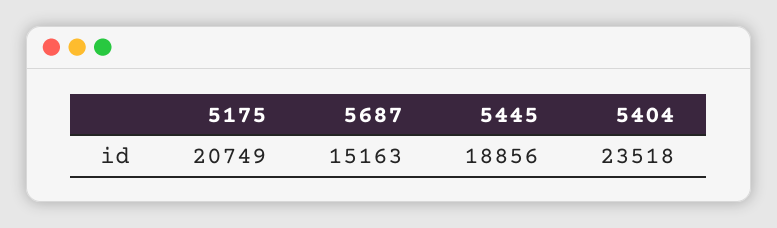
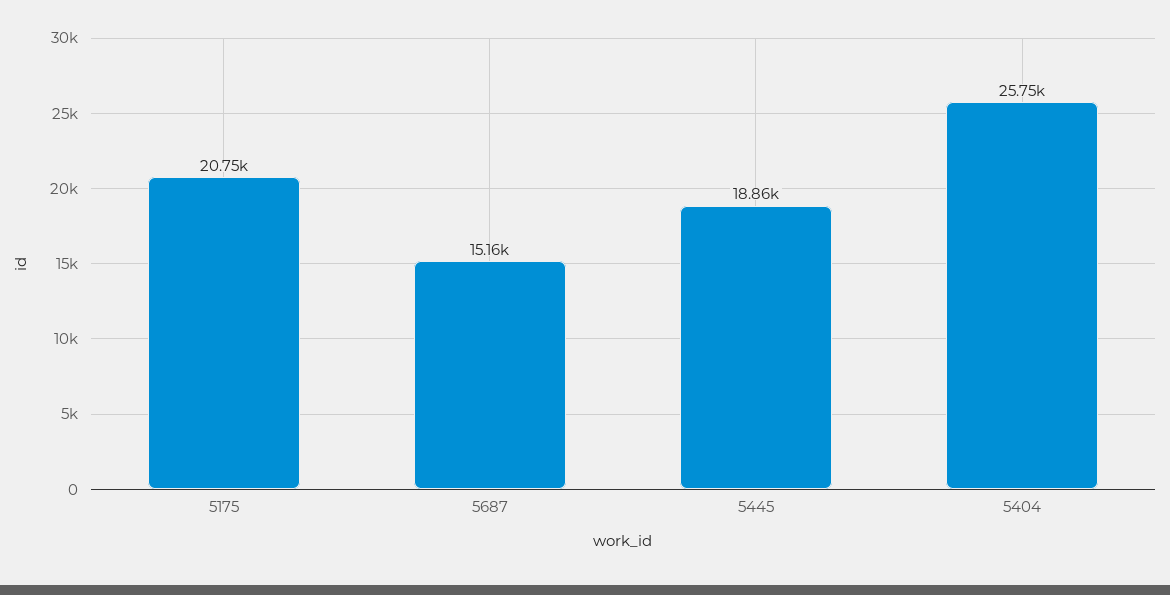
  {
    "5175": 20749,
    "5687": 15163,
    "5445": 18856,
-   "5404": 23518
+   "5404": 25750
  }

